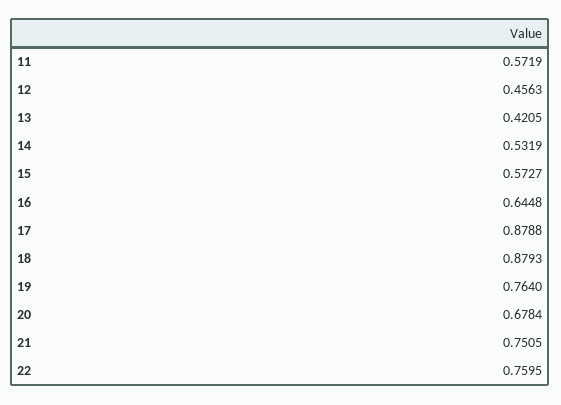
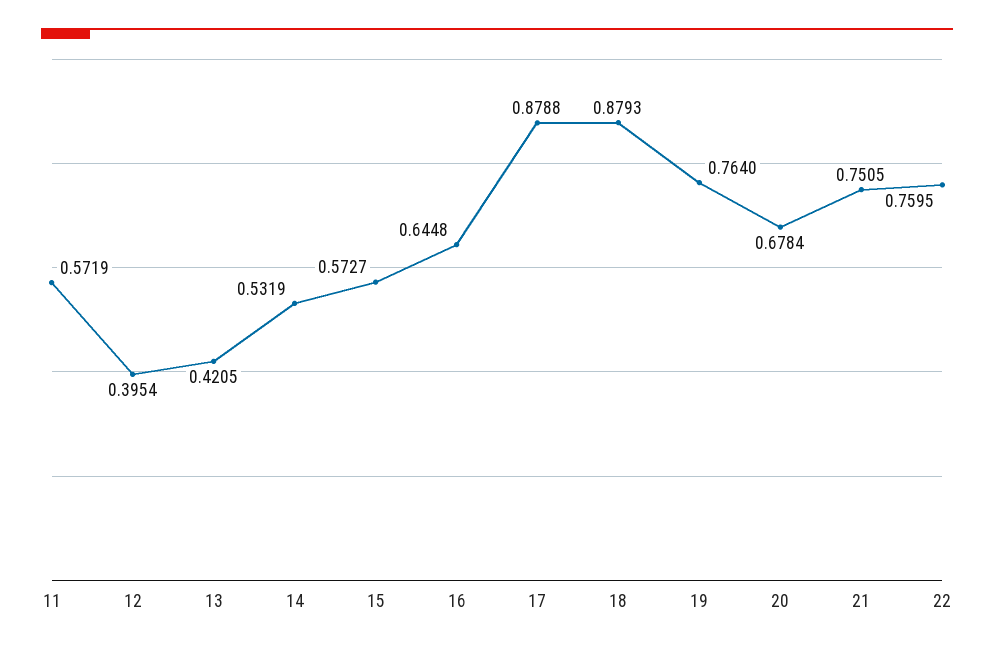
  {
    "11": 0.5719,
-   "12": 0.4563,
+   "12": 0.3954,
    "13": 0.4205,
    "14": 0.5319,
    "15": 0.5727,
    "16": 0.6448,
    "17": 0.8788,
    "18": 0.8793,
    "19": 0.764,
    "20": 0.6784,
    "21": 0.7505,
    "22": 0.7595
  }

